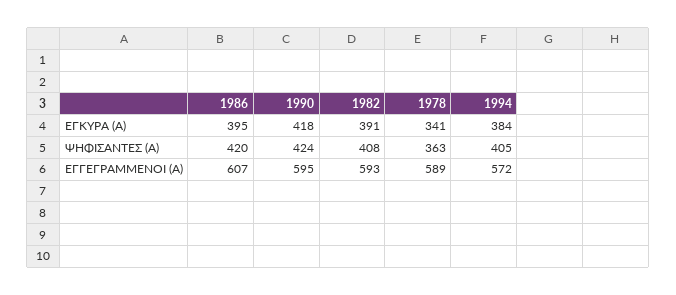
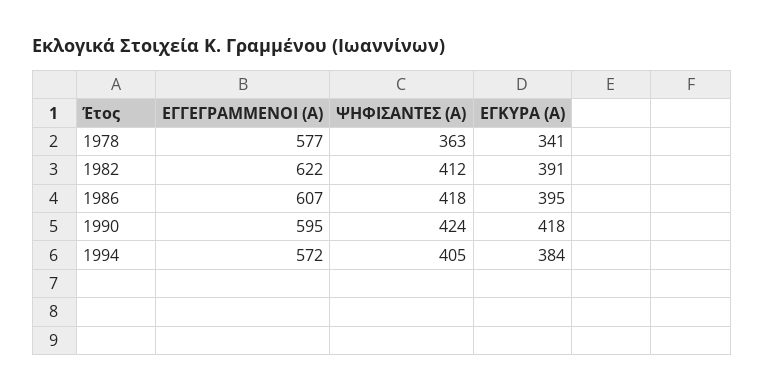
  {
    "1986": {
      "ΕΓΚΥΡΑ (Α)": 395,
-     "ΨΗΦΙΣΑΝΤΕΣ (Α)": 420,
+     "ΨΗΦΙΣΑΝΤΕΣ (Α)": 418,
      "ΕΓΓΕΓΡΑΜΜΕΝΟΙ (Α)": 607
    },
    "1990": {
      "ΕΓΚΥΡΑ (Α)": 418,
      "ΨΗΦΙΣΑΝΤΕΣ (Α)": 424,
      "ΕΓΓΕΓΡΑΜΜΕΝΟΙ (Α)": 595
    },
    "1982": {
      "ΕΓΚΥΡΑ (Α)": 391,
-     "ΨΗΦΙΣΑΝΤΕΣ (Α)": 408,
+     "ΨΗΦΙΣΑΝΤΕΣ (Α)": 412,
-     "ΕΓΓΕΓΡΑΜΜΕΝΟΙ (Α)": 593
+     "ΕΓΓΕΓΡΑΜΜΕΝΟΙ (Α)": 622
    },
    "1978": {
      "ΕΓΚΥΡΑ (Α)": 341,
      "ΨΗΦΙΣΑΝΤΕΣ (Α)": 363,
-     "ΕΓΓΕΓΡΑΜΜΕΝΟΙ (Α)": 589
+     "ΕΓΓΕΓΡΑΜΜΕΝΟΙ (Α)": 577
    },
    "1994": {
      "ΕΓΚΥΡΑ (Α)": 384,
      "ΨΗΦΙΣΑΝΤΕΣ (Α)": 405,
      "ΕΓΓΕΓΡΑΜΜΕΝΟΙ (Α)": 572
    }
  }

